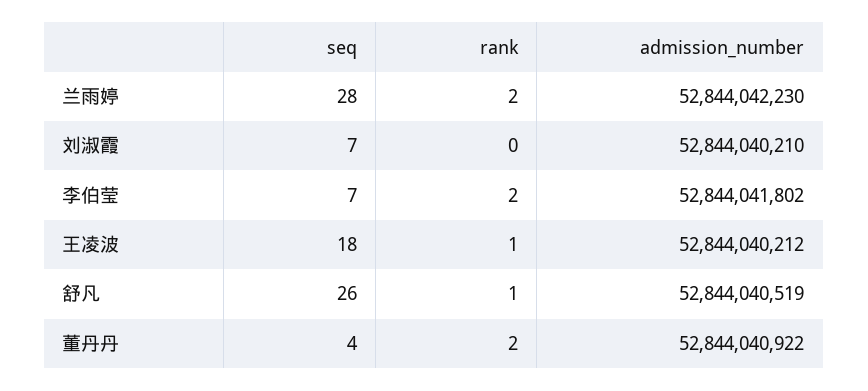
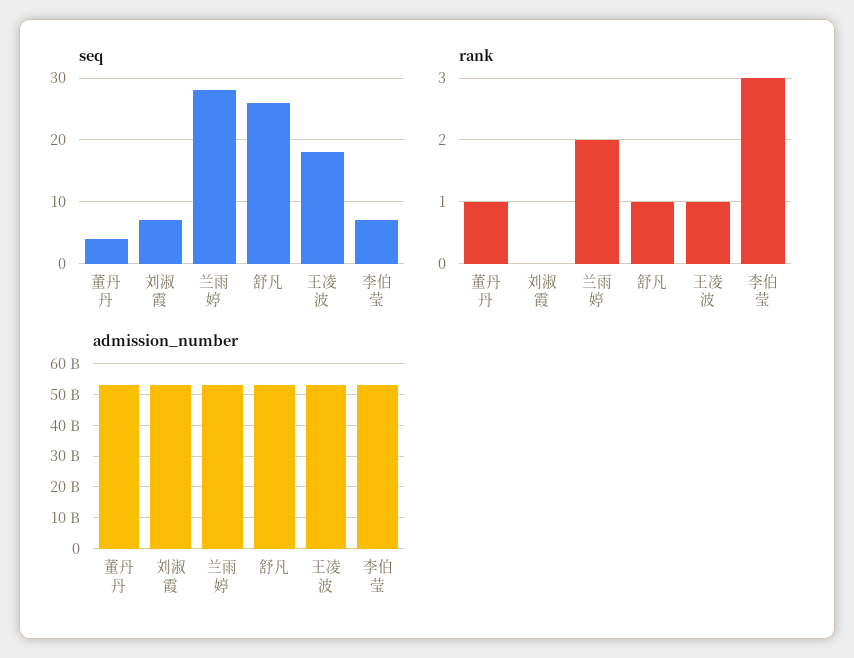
  {
    "seq": {
      "兰雨婷": 28,
      "刘淑霞": 7,
      "李伯莹": 7,
      "王凌波": 18,
      "舒凡": 26,
      "董丹丹": 4
    },
    "rank": {
      "兰雨婷": 2,
      "刘淑霞": 0,
-     "李伯莹": 2,
+     "李伯莹": 3,
      "王凌波": 1,
      "舒凡": 1,
-     "董丹丹": 2
+     "董丹丹": 1
    },
    "admission_number": {
      "兰雨婷": 52844042230,
      "刘淑霞": 52844040210,
      "李伯莹": 52844041802,
      "王凌波": 52844040212,
      "舒凡": 52844040519,
      "董丹丹": 52844040922
    }
  }

